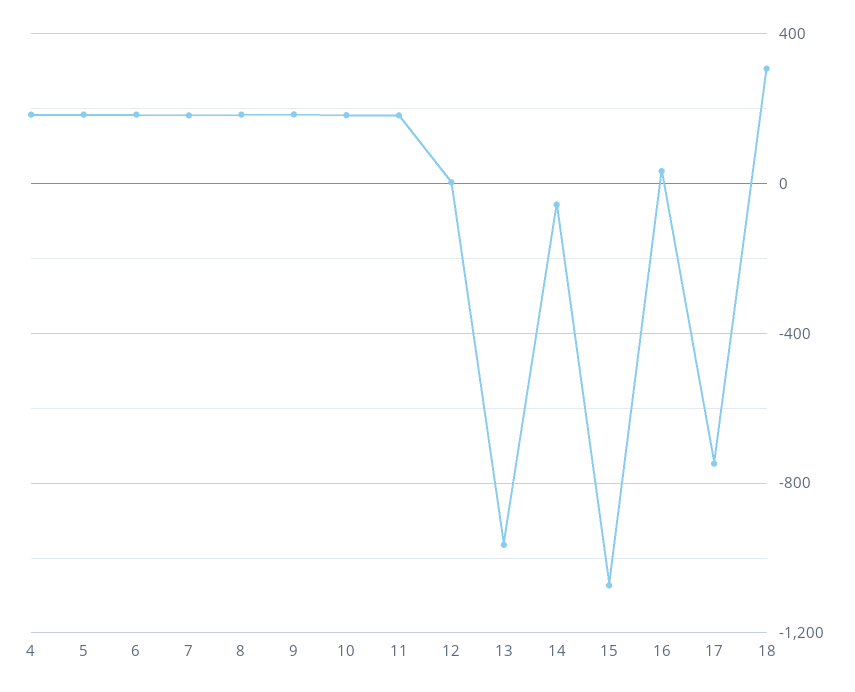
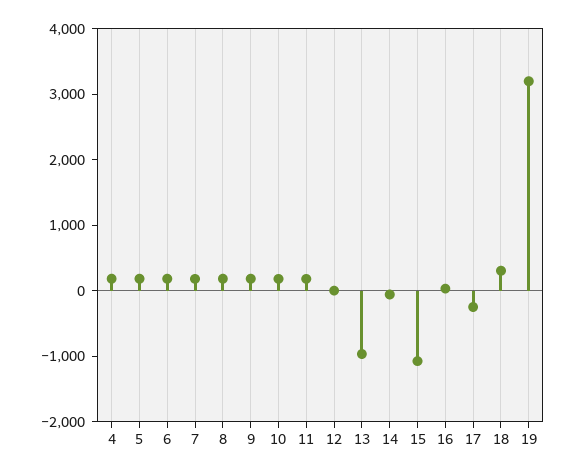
  {
    "4": 200,
    "5": 200,
    "6": 200,
    "7": 200,
    "8": 200,
    "9": 200,
    "10": 200,
    "11": 200,
    "12": 0,
    "13": -950,
    "14": -50,
    "15": -1050,
    "16": 50,
-   "17": -750,
+   "17": -200,
-   "18": 300
+   "18": 300,
+   "19": 3200
  }

